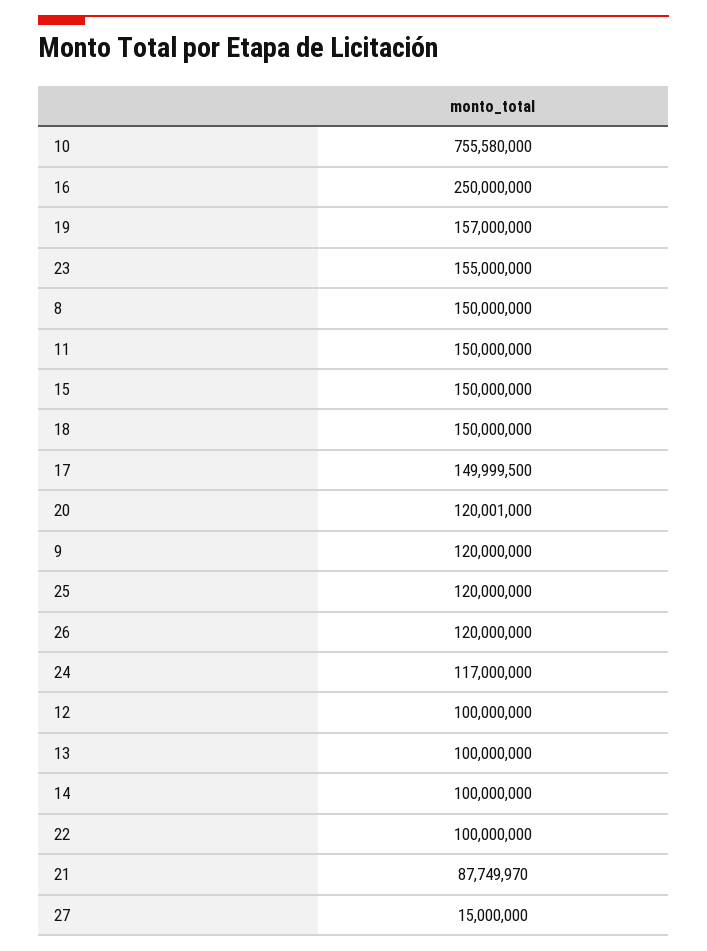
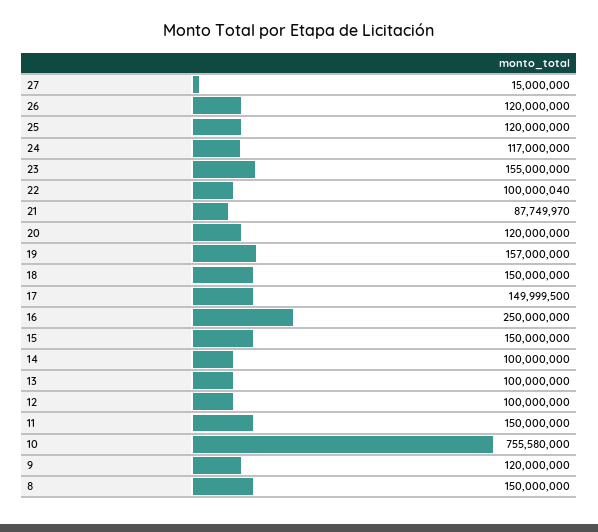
  {
    "10": 755580000,
    "16": 250000000,
    "19": 157000000,
    "23": 155000000,
    "8": 150000000,
    "11": 150000000,
    "15": 150000000,
    "18": 150000000,
    "17": 149999500,
-   "20": 120001000,
+   "20": 120000000,
    "9": 120000000,
    "25": 120000000,
    "26": 120000000,
    "24": 117000000,
    "12": 100000000,
    "13": 100000000,
    "14": 100000000,
-   "22": 100000000,
+   "22": 100000040,
    "21": 87749970,
    "27": 15000000
  }

